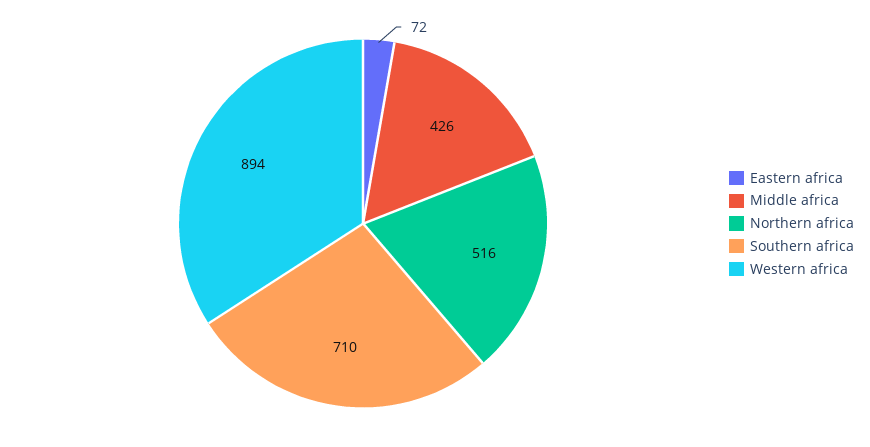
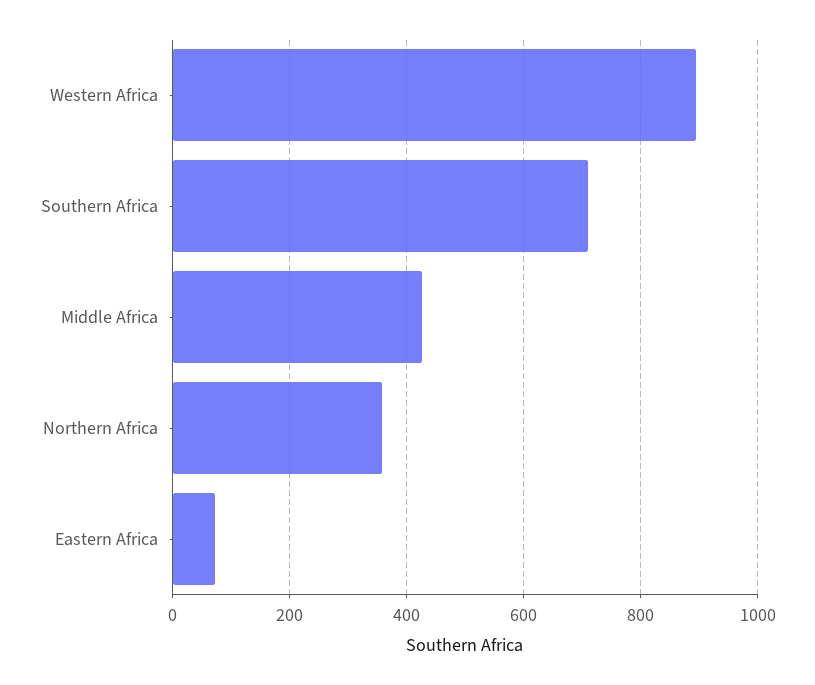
  {
    "Eastern africa": 72,
    "Middle africa": 426,
-   "Northern africa": 516,
+   "Northern africa": 360,
    "Southern africa": 710,
    "Western africa": 894
  }

